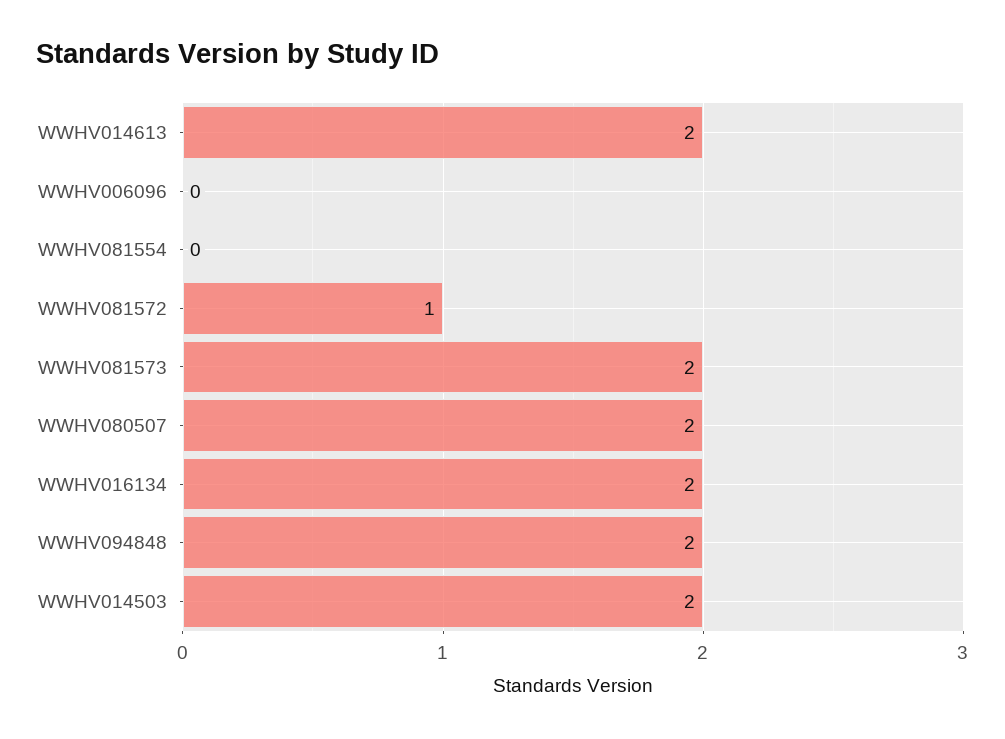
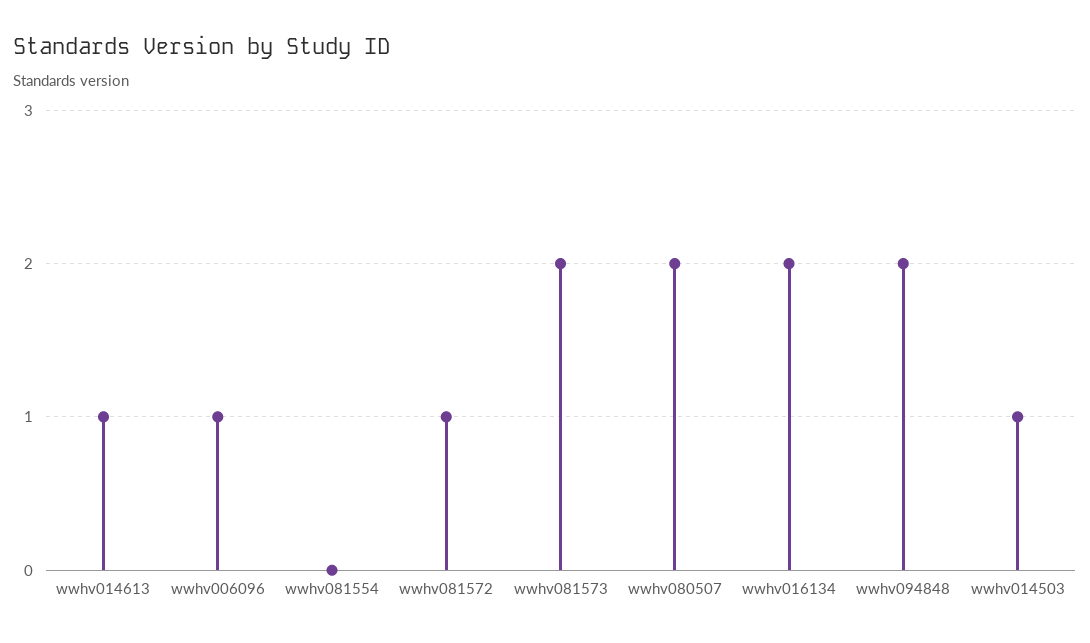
  {
-   "WWHV014613": 2,
+   "WWHV014613": 1,
-   "WWHV006096": 0,
+   "WWHV006096": 1,
    "WWHV081554": 0,
    "WWHV081572": 1,
    "WWHV081573": 2,
    "WWHV080507": 2,
    "WWHV016134": 2,
    "WWHV094848": 2,
-   "WWHV014503": 2
+   "WWHV014503": 1
  }

